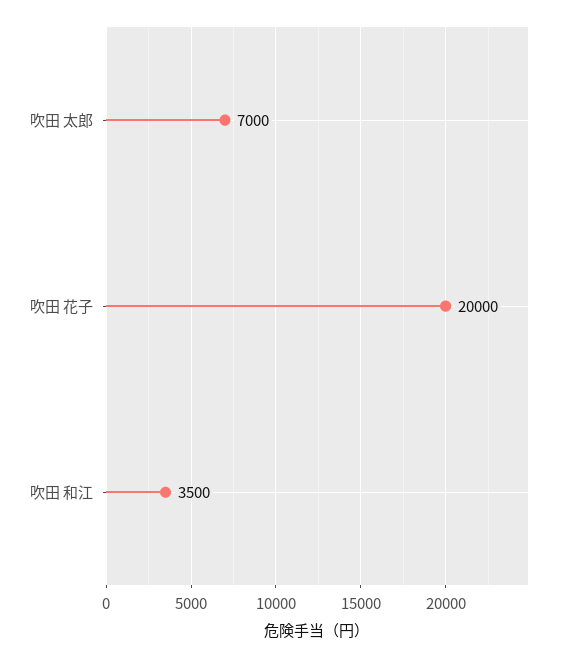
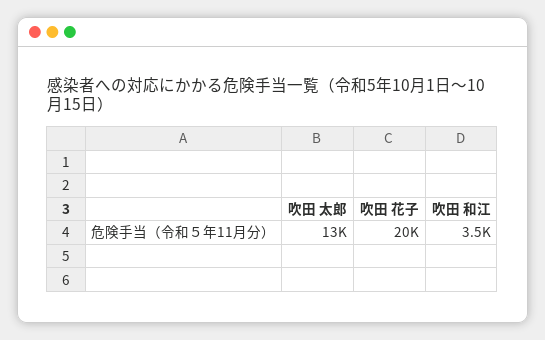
  {
-   "吹田 太郎": 7000,
+   "吹田 太郎": 13000,
    "吹田 花子": 20000,
    "吹田 和江": 3500
  }

